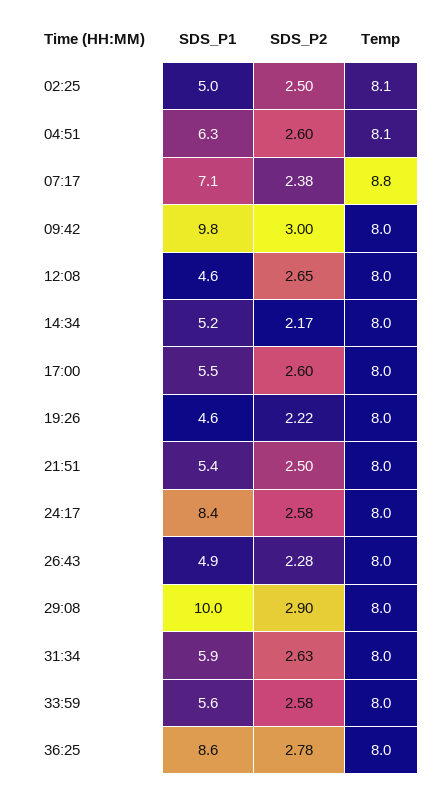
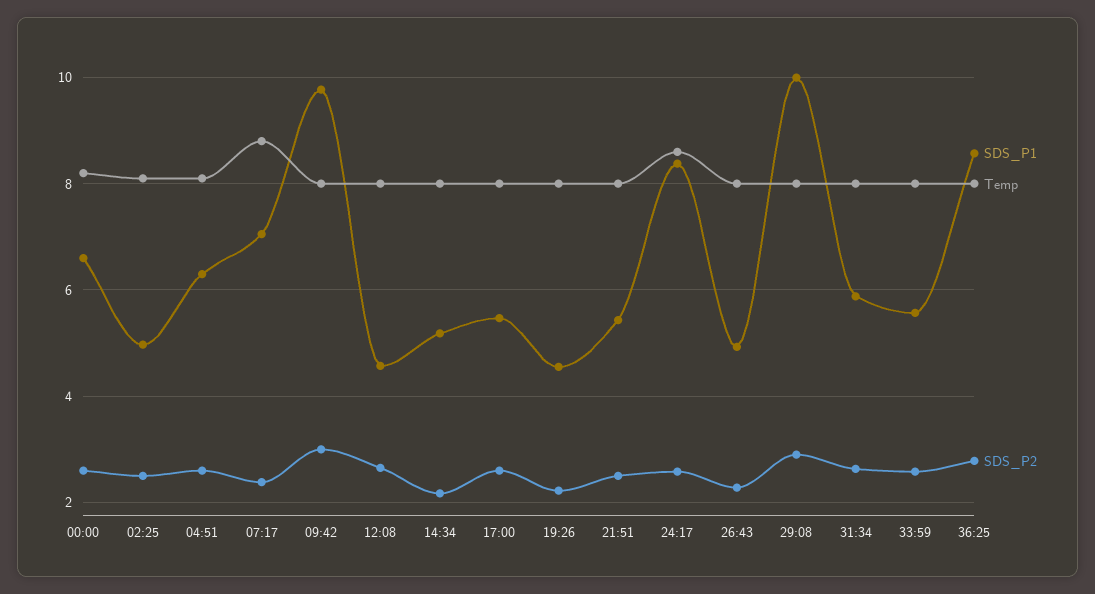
  {
    "SDS_P1": {
      "02:25": 5,
      "04:51": 6.3,
      "07:17": 7.1,
      "09:42": 9.8,
      "12:08": 4.6,
      "14:34": 5.2,
      "17:00": 5.5,
      "19:26": 4.6,
      "21:51": 5.4,
      "24:17": 8.4,
      "26:43": 4.9,
      "29:08": 10,
      "31:34": 5.9,
      "33:59": 5.6,
-     "36:25": 8.6
+     "36:25": 8.6,
+     "00:00": 6.6
    },
    "SDS_P2": {
      "02:25": 2.5,
      "04:51": 2.6,
      "07:17": 2.38,
      "09:42": 3,
      "12:08": 2.65,
      "14:34": 2.17,
      "17:00": 2.6,
      "19:26": 2.22,
      "21:51": 2.5,
      "24:17": 2.58,
      "26:43": 2.28,
      "29:08": 2.9,
      "31:34": 2.63,
      "33:59": 2.58,
-     "36:25": 2.78
+     "36:25": 2.78,
+     "00:00": 2.6
    },
    "Temp": {
      "02:25": 8.1,
      "04:51": 8.1,
      "07:17": 8.8,
      "09:42": 8,
      "12:08": 8,
      "14:34": 8,
      "17:00": 8,
      "19:26": 8,
      "21:51": 8,
-     "24:17": 8,
+     "24:17": 8.6,
      "26:43": 8,
      "29:08": 8,
      "31:34": 8,
      "33:59": 8,
-     "36:25": 8
+     "36:25": 8,
+     "00:00": 8.2
    }
  }

